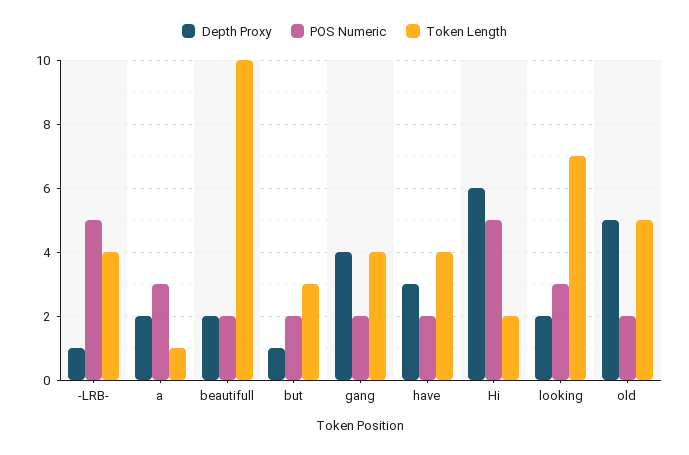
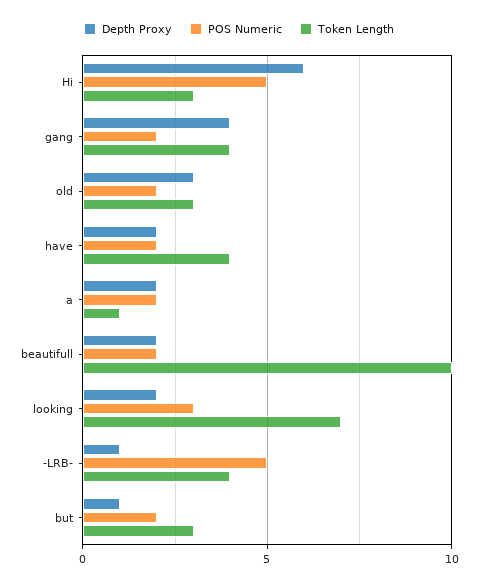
  {
    "Depth Proxy": {
      "-LRB-": 1,
      "a": 2,
      "beautifull": 2,
      "but": 1,
      "gang": 4,
-     "have": 3,
+     "have": 2,
      "Hi": 6,
      "looking": 2,
-     "old": 5
+     "old": 3
    },
    "POS Numeric": {
      "-LRB-": 5,
-     "a": 3,
+     "a": 2,
      "beautifull": 2,
      "but": 2,
      "gang": 2,
      "have": 2,
      "Hi": 5,
      "looking": 3,
      "old": 2
    },
    "Token Length": {
      "-LRB-": 4,
      "a": 1,
      "beautifull": 10,
      "but": 3,
      "gang": 4,
      "have": 4,
-     "Hi": 2,
+     "Hi": 3,
      "looking": 7,
-     "old": 5
+     "old": 3
    }
  }

